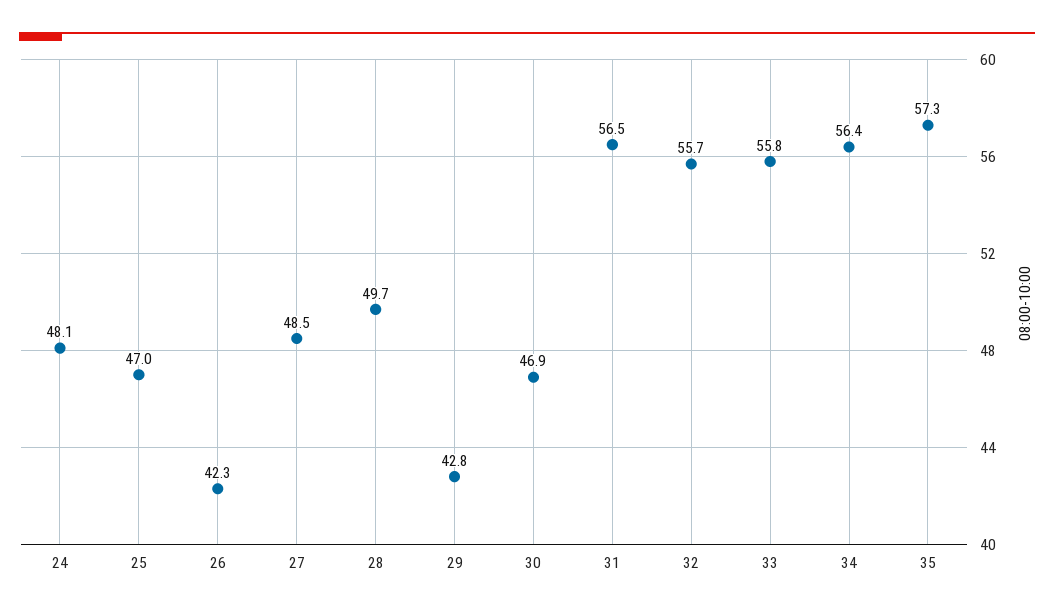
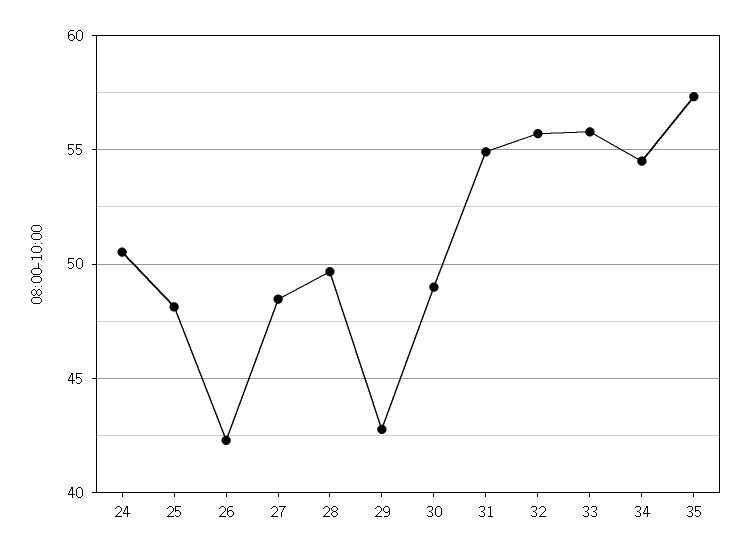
  {
-   "24": 48.1,
+   "24": 50.5,
-   "25": 47,
+   "25": 48,
    "26": 42.3,
    "27": 48.5,
    "28": 49.7,
    "29": 42.8,
-   "30": 46.9,
+   "30": 49,
-   "31": 56.5,
+   "31": 55,
    "32": 55.7,
    "33": 55.8,
-   "34": 56.4,
+   "34": 54.5,
    "35": 57.3
  }

